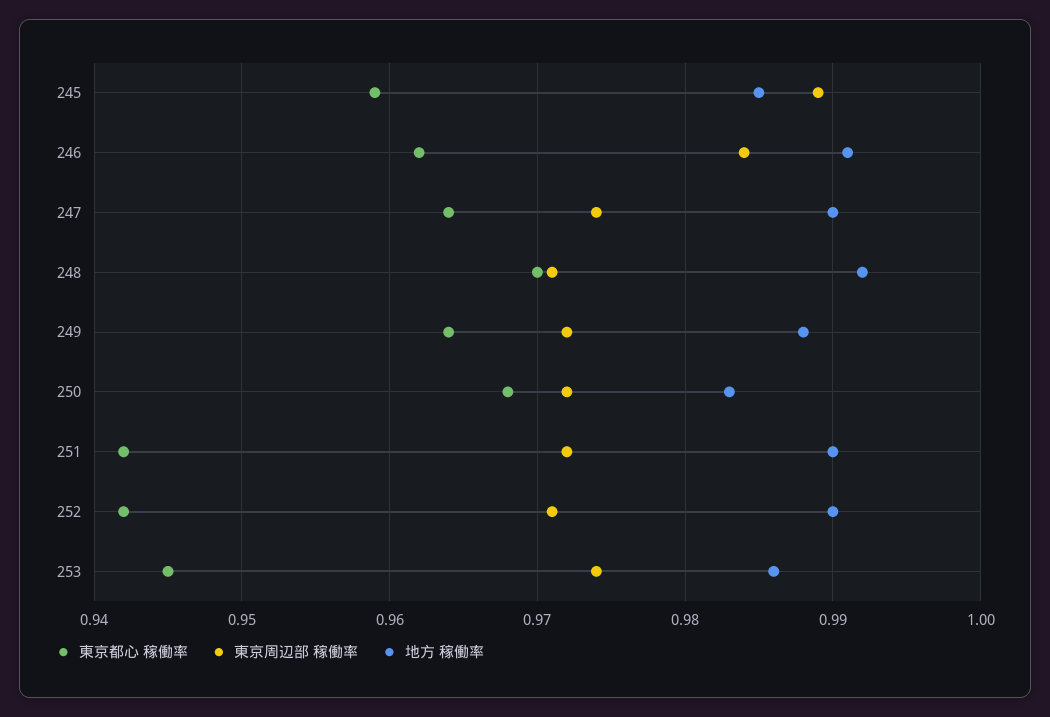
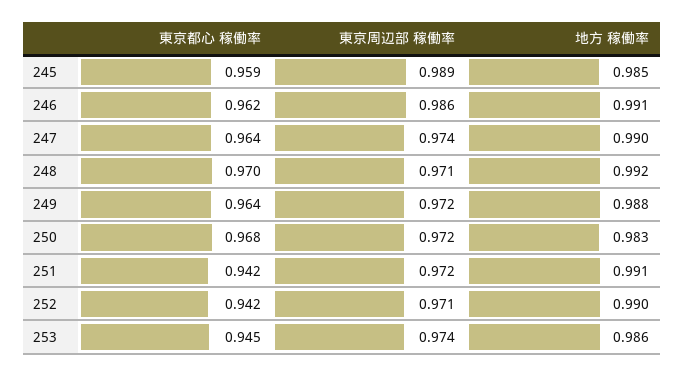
  {
    "東京都心 稼働率": {
      "245": 0.959,
      "246": 0.962,
      "247": 0.964,
      "248": 0.97,
      "249": 0.964,
      "250": 0.968,
      "251": 0.942,
      "252": 0.942,
      "253": 0.945
    },
    "東京周辺部 稼働率": {
      "245": 0.989,
-     "246": 0.984,
+     "246": 0.986,
      "247": 0.974,
      "248": 0.971,
      "249": 0.972,
      "250": 0.972,
      "251": 0.972,
      "252": 0.971,
      "253": 0.974
    },
    "地方 稼働率": {
      "245": 0.985,
      "246": 0.991,
      "247": 0.99,
      "248": 0.992,
      "249": 0.988,
      "250": 0.983,
-     "251": 0.99,
+     "251": 0.991,
      "252": 0.99,
      "253": 0.986
    }
  }

